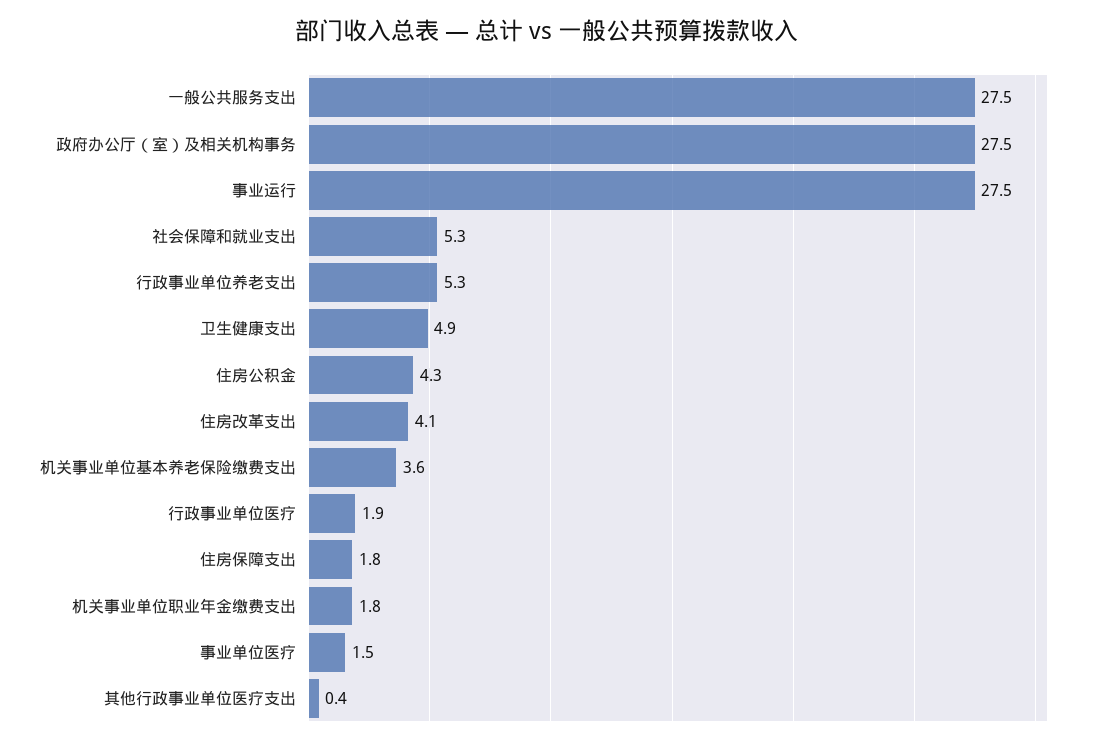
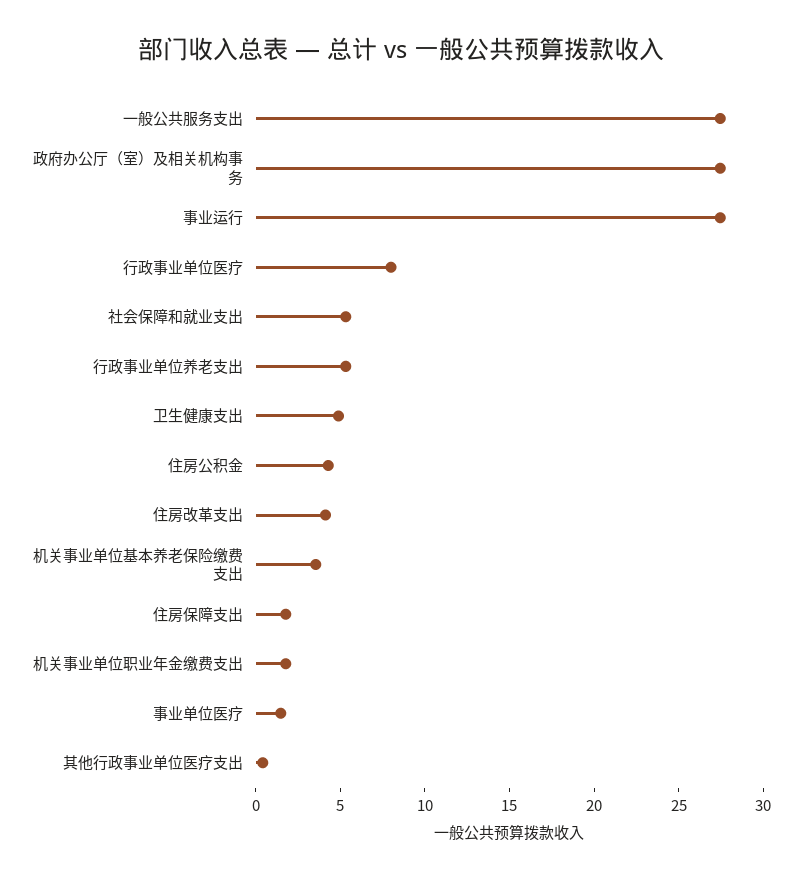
  {
    "一般公共服务支出": 27.5,
    "政府办公厅（室）及相关机构事务": 27.5,
    "事业运行": 27.5,
    "社会保障和就业支出": 5.3,
    "行政事业单位养老支出": 5.3,
    "卫生健康支出": 4.9,
    "住房公积金": 4.3,
    "住房改革支出": 4.1,
    "机关事业单位基本养老保险缴费支出": 3.6,
-   "行政事业单位医疗": 1.9,
+   "行政事业单位医疗": 8,
    "住房保障支出": 1.8,
    "机关事业单位职业年金缴费支出": 1.8,
    "事业单位医疗": 1.5,
    "其他行政事业单位医疗支出": 0.4
  }

